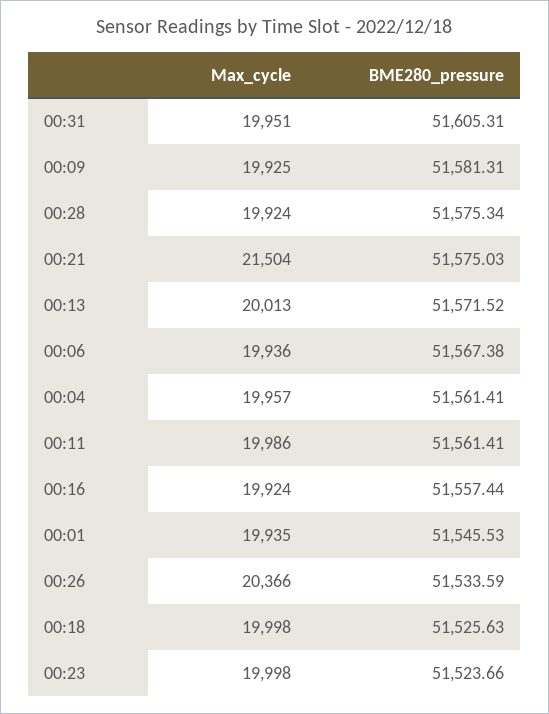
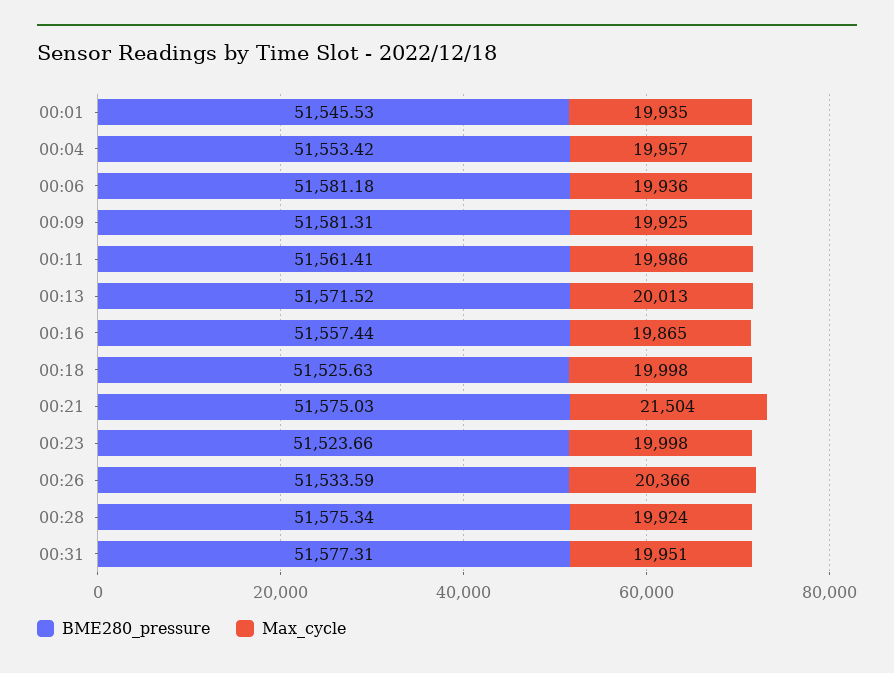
  {
    "Max_cycle": {
      "00:31": 19951,
      "00:09": 19925,
      "00:28": 19924,
      "00:21": 21504,
      "00:13": 20013,
      "00:06": 19936,
      "00:04": 19957,
      "00:11": 19986,
-     "00:16": 19924,
+     "00:16": 19865,
      "00:01": 19935,
      "00:26": 20366,
      "00:18": 19998,
      "00:23": 19998
    },
    "BME280_pressure": {
-     "00:31": 51605.31,
+     "00:31": 51577.31,
      "00:09": 51581.31,
      "00:28": 51575.34,
      "00:21": 51575.03,
      "00:13": 51571.52,
-     "00:06": 51567.38,
+     "00:06": 51581.18,
-     "00:04": 51561.41,
+     "00:04": 51553.42,
      "00:11": 51561.41,
      "00:16": 51557.44,
      "00:01": 51545.53,
      "00:26": 51533.59,
      "00:18": 51525.63,
      "00:23": 51523.66
    }
  }

